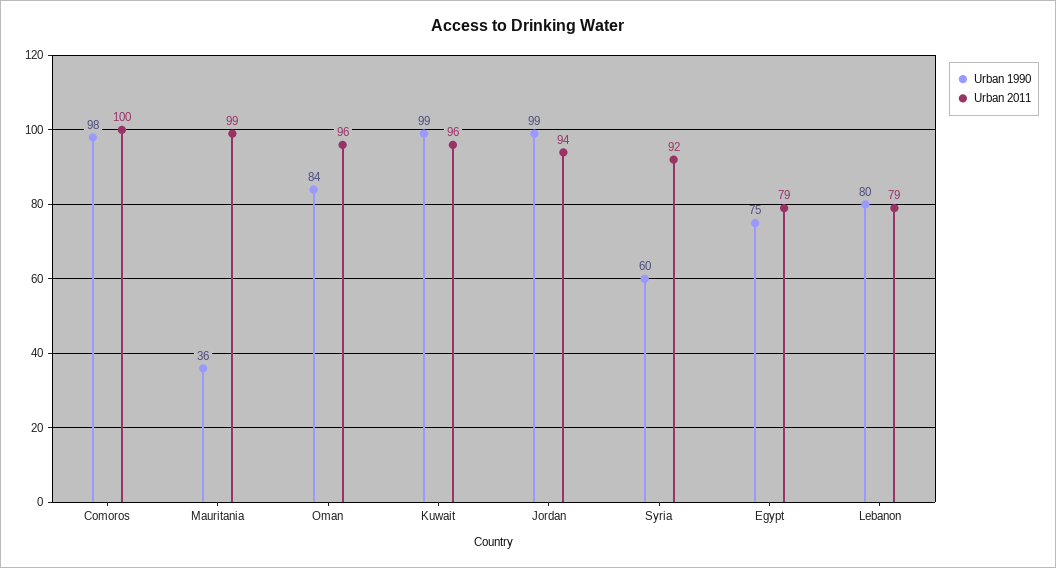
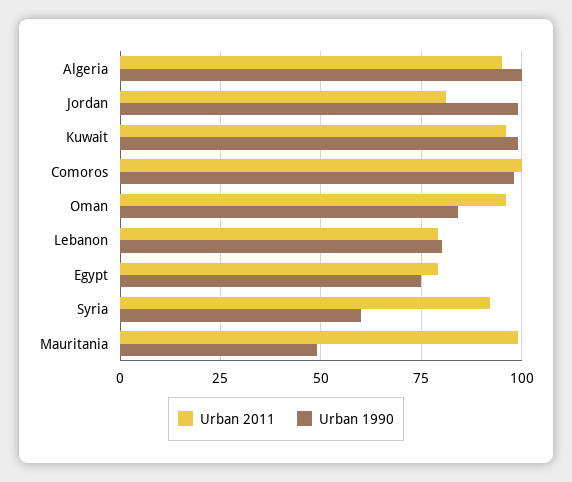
  {
    "Urban 1990": {
      "Comoros": 98,
-     "Mauritania": 36,
+     "Mauritania": 50,
      "Oman": 84,
      "Kuwait": 99,
      "Jordan": 99,
      "Syria": 60,
      "Egypt": 75,
-     "Lebanon": 80
+     "Lebanon": 80,
+     "Algeria": 100
    },
    "Urban 2011": {
      "Comoros": 100,
      "Mauritania": 99,
      "Oman": 96,
      "Kuwait": 96,
-     "Jordan": 94,
+     "Jordan": 80,
      "Syria": 92,
      "Egypt": 79,
-     "Lebanon": 79
+     "Lebanon": 79,
+     "Algeria": 95
    }
  }

